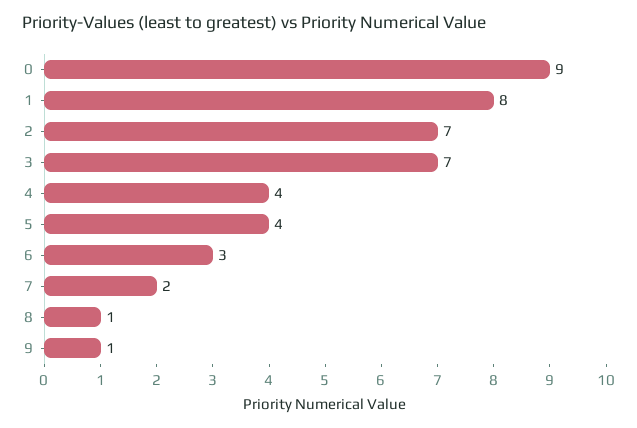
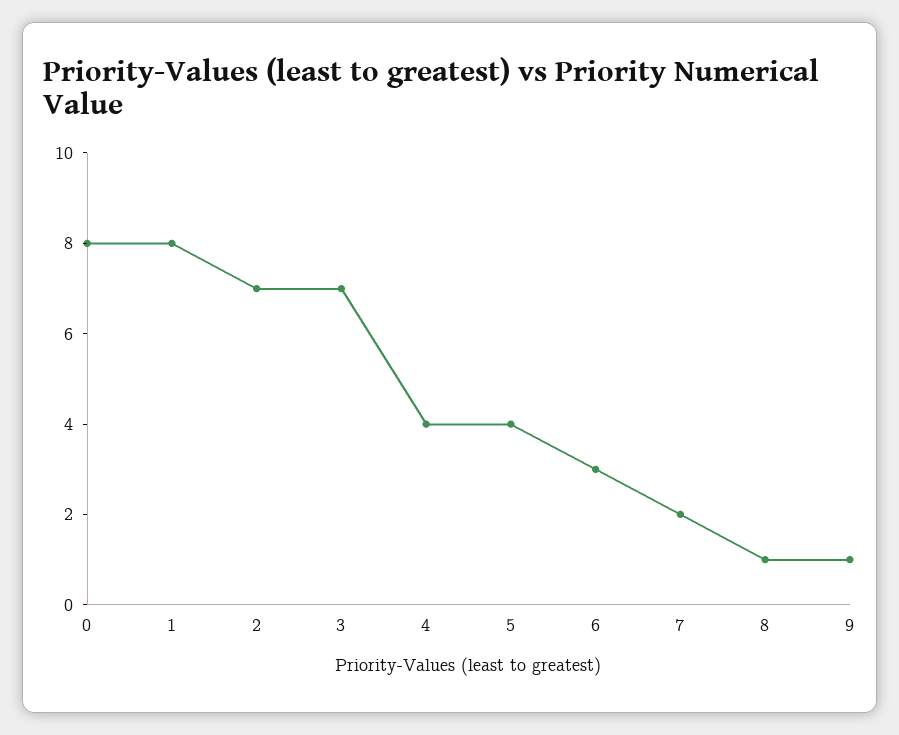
  {
-   "0": 9,
+   "0": 8,
    "1": 8,
    "2": 7,
    "3": 7,
    "4": 4,
    "5": 4,
    "6": 3,
    "7": 2,
    "8": 1,
    "9": 1
  }

